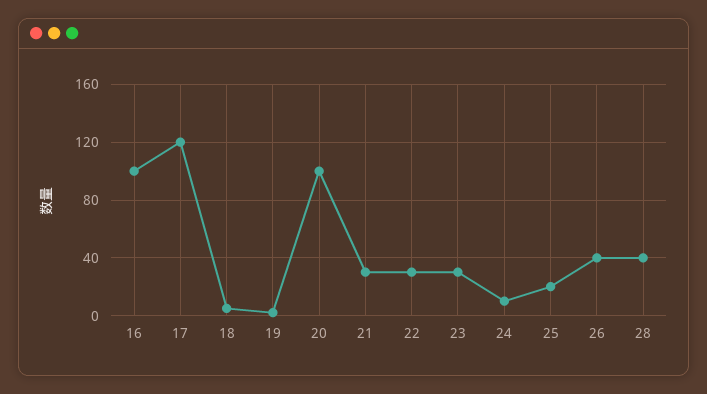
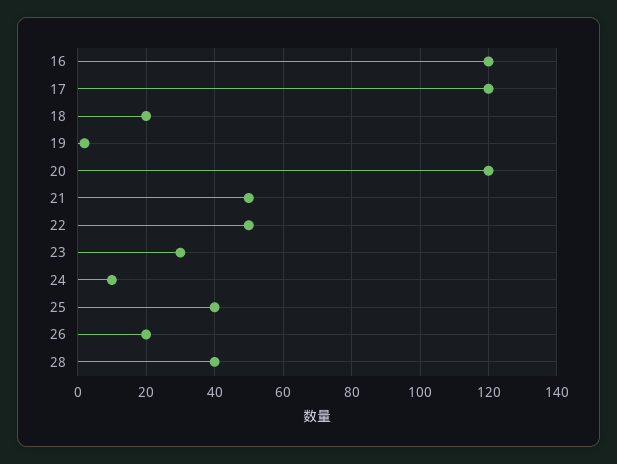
  {
-   "16": 100,
+   "16": 120,
    "17": 120,
-   "18": 5,
+   "18": 20,
    "19": 0,
-   "20": 100,
+   "20": 120,
-   "21": 30,
+   "21": 50,
-   "22": 30,
+   "22": 50,
    "23": 30,
    "24": 10,
-   "25": 20,
+   "25": 40,
-   "26": 40,
+   "26": 20,
    "28": 40
  }

